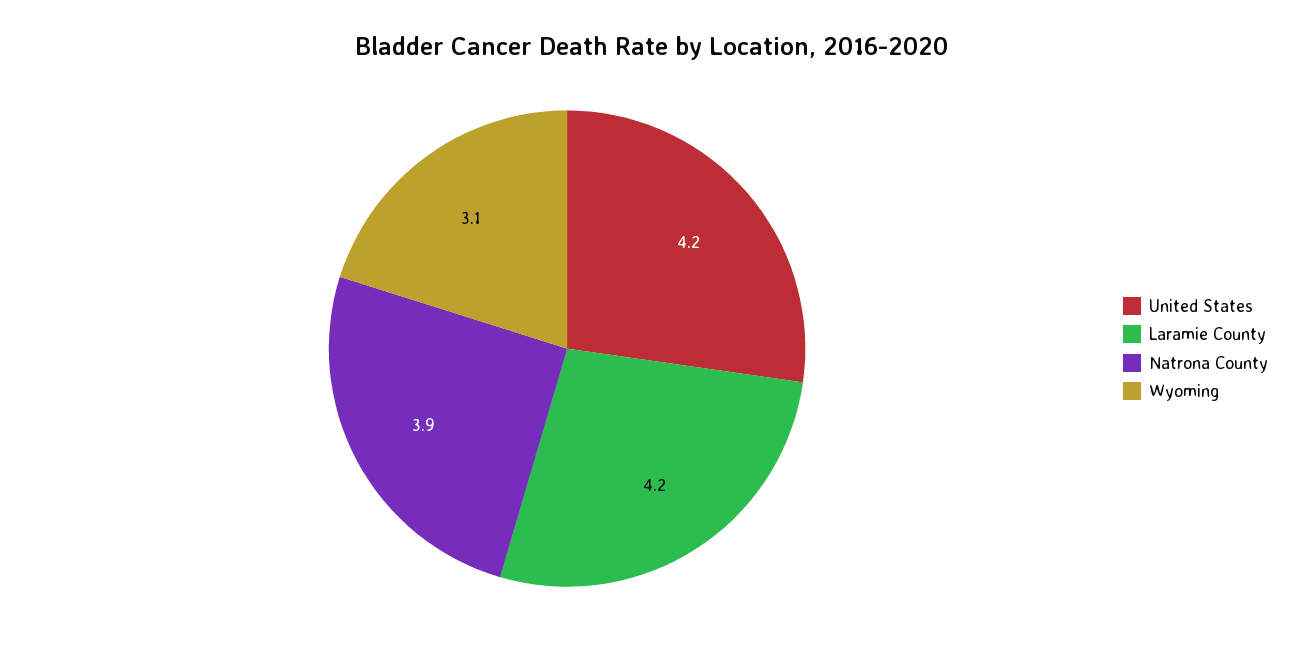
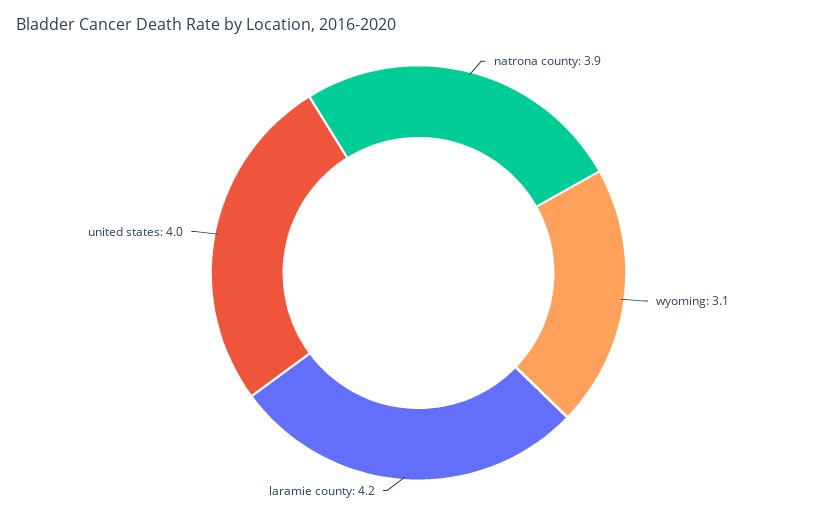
  {
-   "United States": 4.2,
+   "United States": 4,
    "Laramie County": 4.2,
    "Natrona County": 3.9,
    "Wyoming": 3.1
  }

